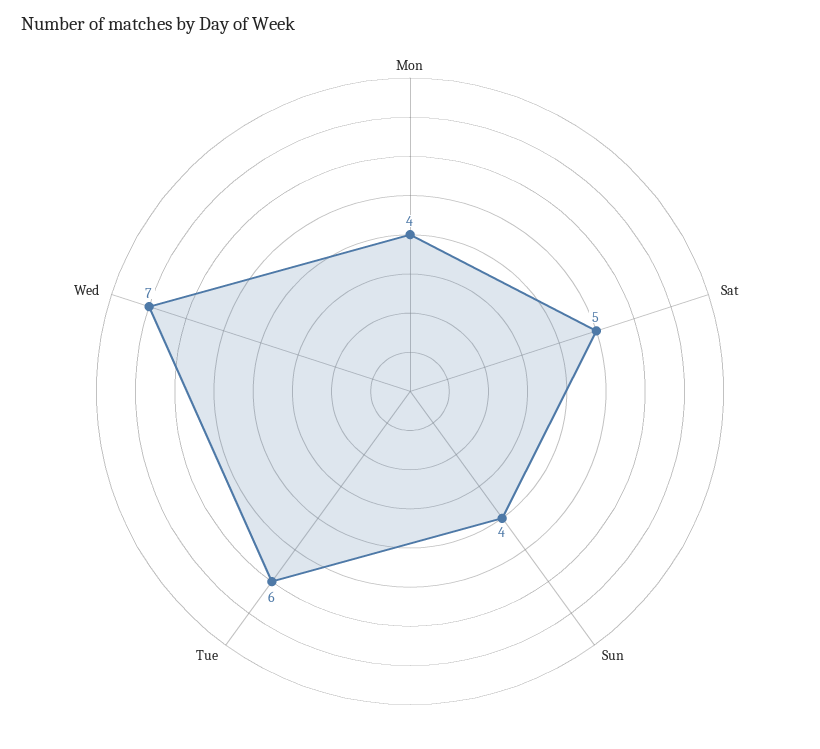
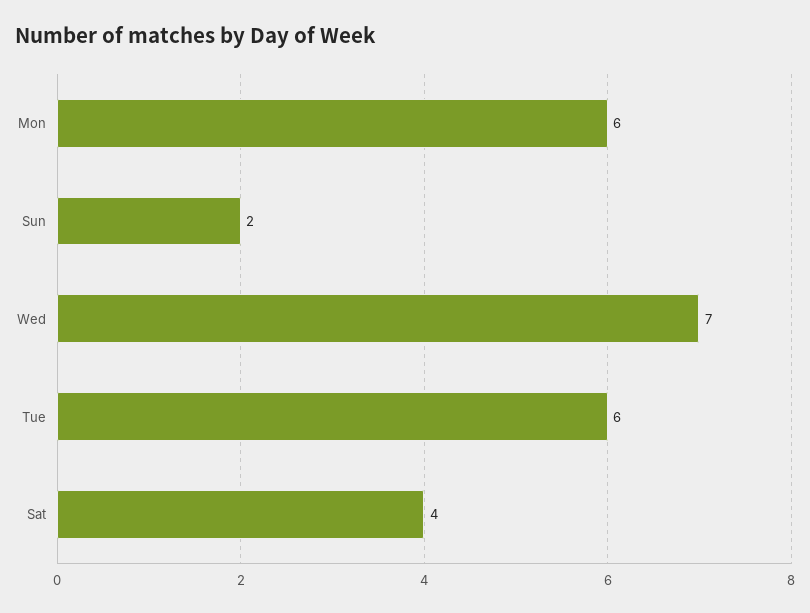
  {
-   "Mon": 4,
+   "Mon": 6,
-   "Sat": 5,
+   "Sat": 4,
-   "Sun": 4,
+   "Sun": 2,
    "Tue": 6,
    "Wed": 7
  }

